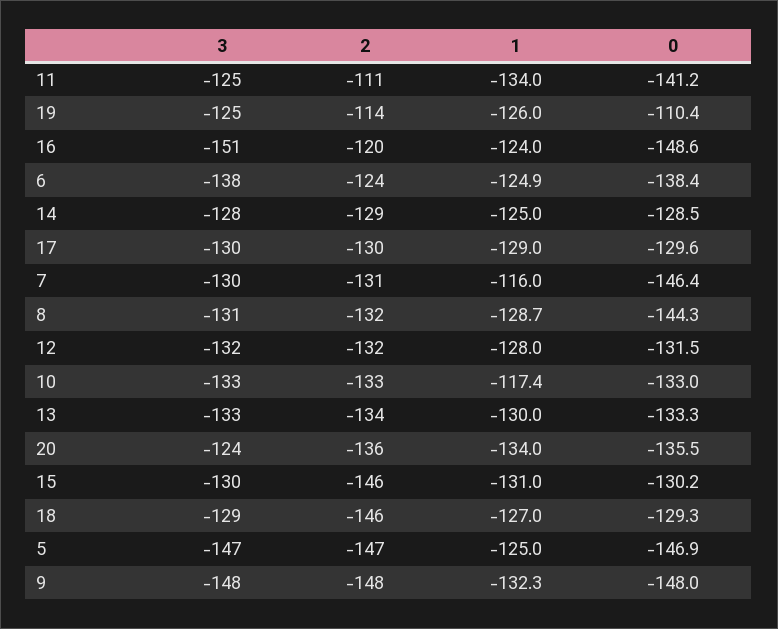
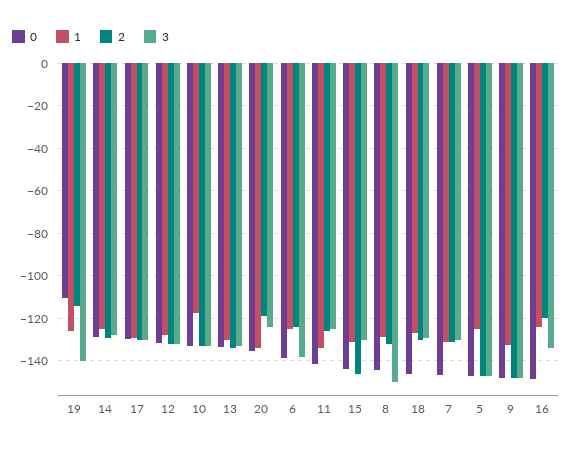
  {
    "3": {
      "11": -125,
-     "19": -125,
+     "19": -140,
-     "16": -151,
+     "16": -135,
      "6": -138,
      "14": -128,
      "17": -130,
      "7": -130,
-     "8": -131,
+     "8": -150,
      "12": -132,
      "10": -133,
      "13": -133,
      "20": -124,
      "15": -130,
      "18": -129,
      "5": -147,
      "9": -148
    },
    "2": {
-     "11": -111,
+     "11": -125,
      "19": -114,
      "16": -120,
      "6": -124,
      "14": -129,
      "17": -130,
      "7": -131,
      "8": -132,
      "12": -132,
      "10": -133,
      "13": -134,
-     "20": -136,
+     "20": -120,
      "15": -146,
-     "18": -146,
+     "18": -130,
      "5": -147,
      "9": -148
    },
    "1": {
      "11": -134,
      "19": -126,
      "16": -124,
      "6": -124.9,
      "14": -125,
      "17": -129,
-     "7": -116,
+     "7": -130,
      "8": -128.7,
      "12": -128,
      "10": -117.4,
      "13": -130,
      "20": -134,
      "15": -131,
      "18": -127,
      "5": -125,
      "9": -132.3
    },
    "0": {
      "11": -141.2,
      "19": -110.4,
      "16": -148.6,
      "6": -138.4,
      "14": -128.5,
      "17": -129.6,
      "7": -146.4,
      "8": -144.3,
      "12": -131.5,
      "10": -133,
      "13": -133.3,
      "20": -135.5,
-     "15": -130.2,
+     "15": -145,
-     "18": -129.3,
+     "18": -145,
      "5": -146.9,
      "9": -148
    }
  }

